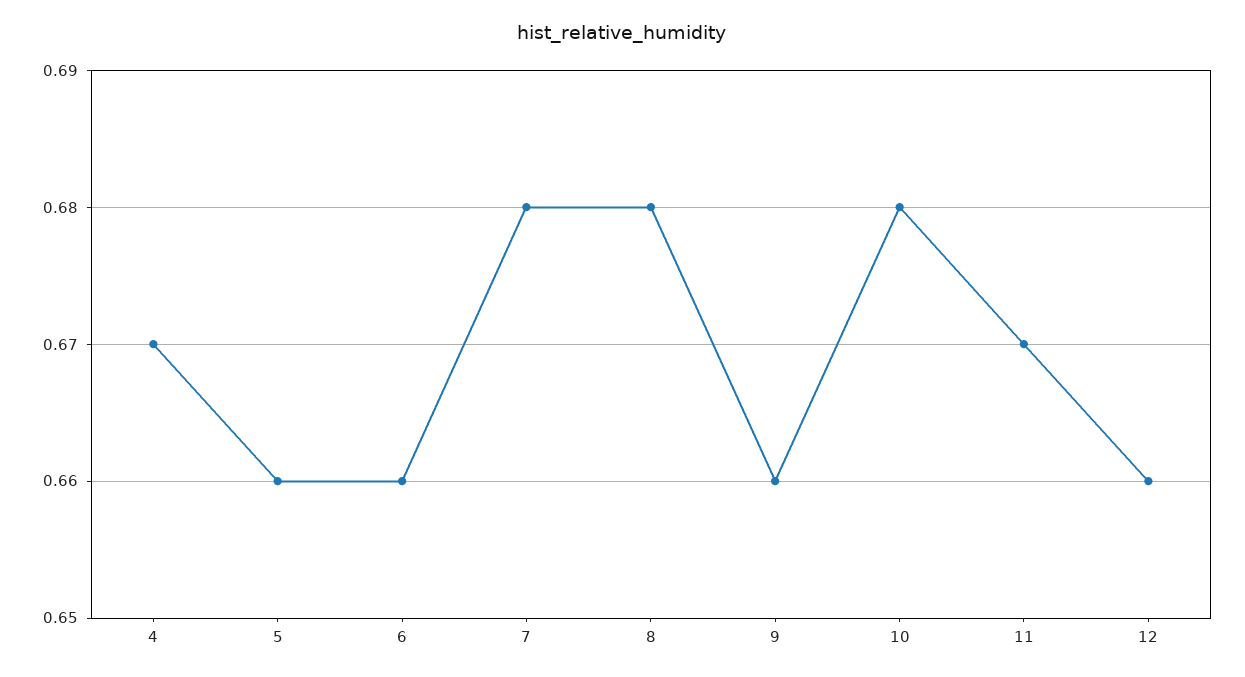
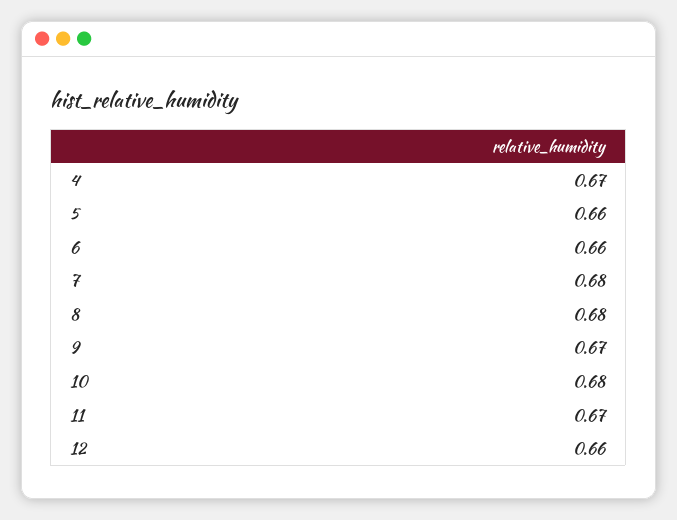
  {
    "4": 0.67,
    "5": 0.66,
    "6": 0.66,
    "7": 0.68,
    "8": 0.68,
-   "9": 0.66,
+   "9": 0.67,
    "10": 0.68,
    "11": 0.67,
    "12": 0.66
  }

